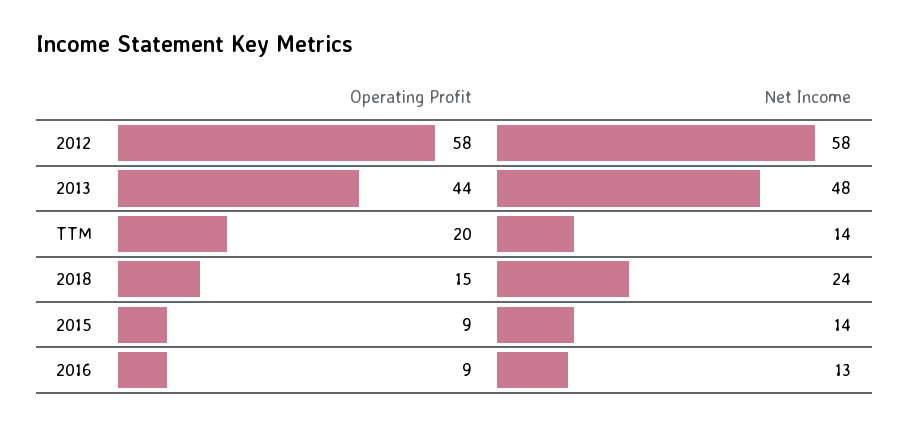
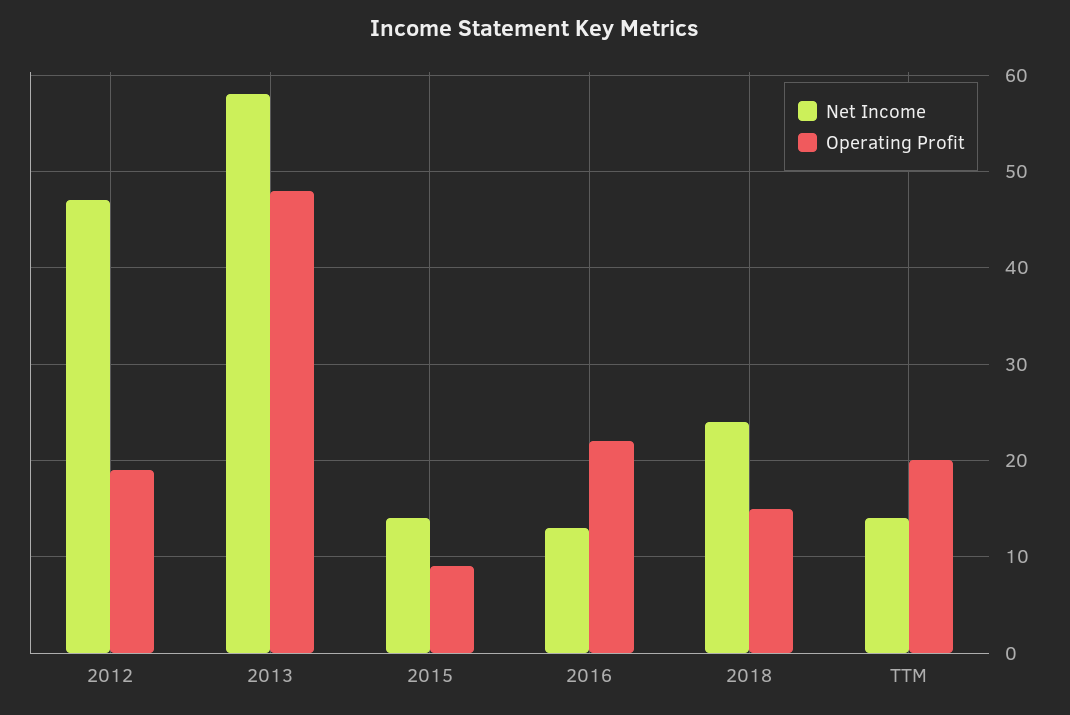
  {
    "Operating Profit": {
-     "2012": 58,
+     "2012": 19,
-     "2013": 44,
+     "2013": 48,
      "TTM": 20,
      "2018": 15,
      "2015": 9,
-     "2016": 9
+     "2016": 22
    },
    "Net Income": {
-     "2012": 58,
+     "2012": 47,
-     "2013": 48,
+     "2013": 58,
      "TTM": 14,
      "2018": 24,
      "2015": 14,
      "2016": 13
    }
  }

